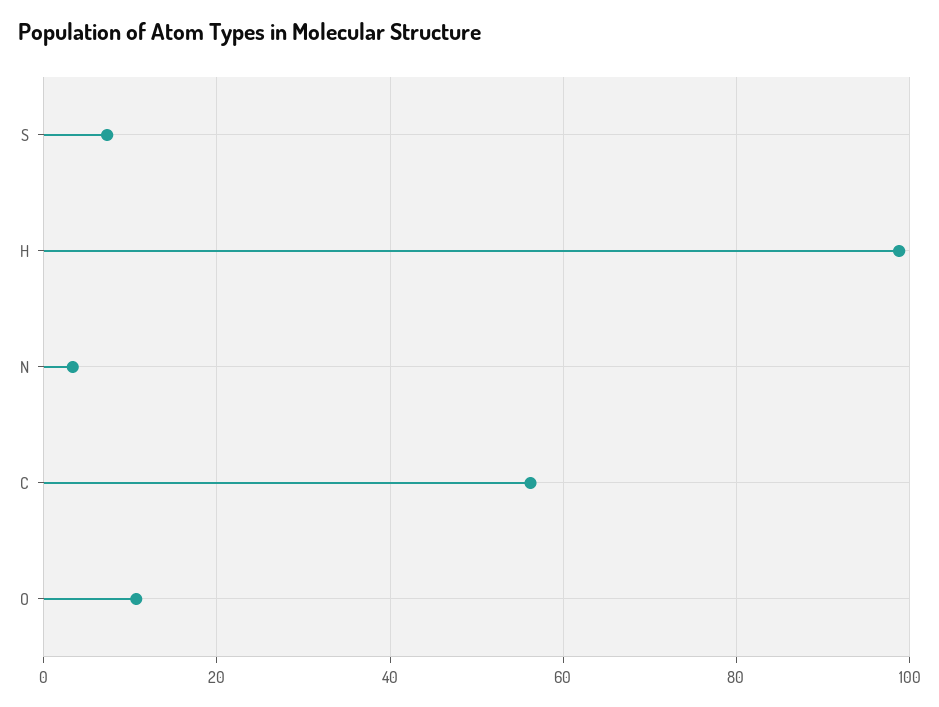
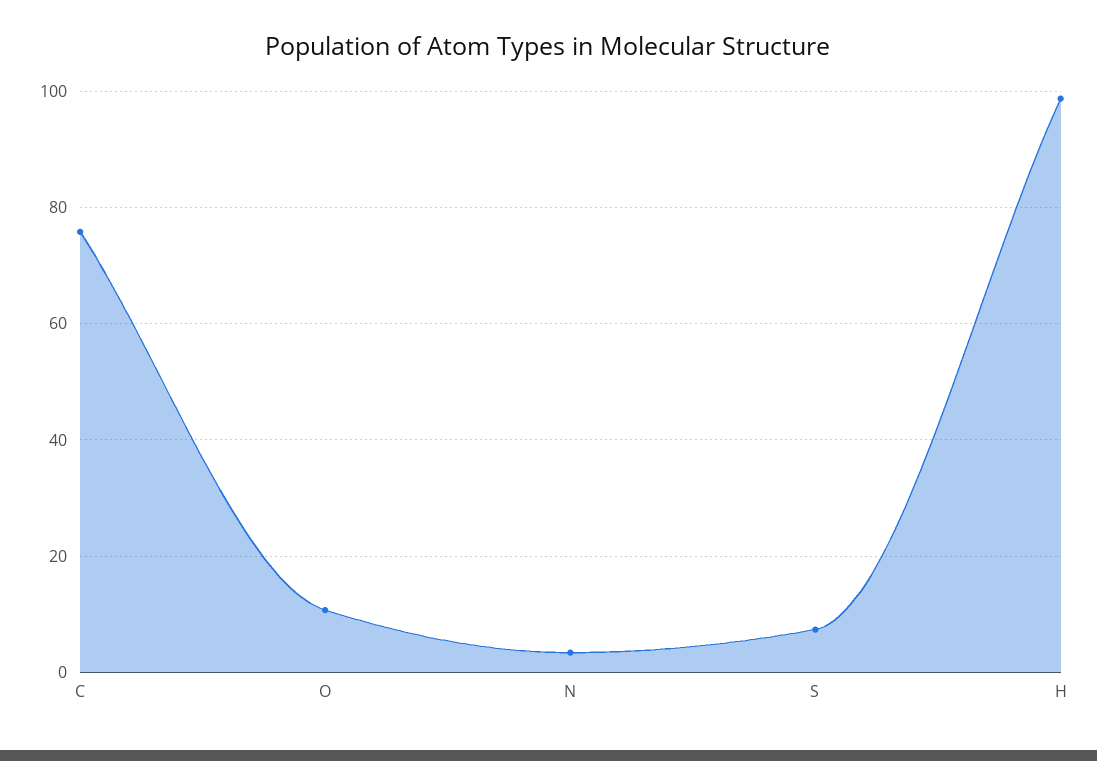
  {
    "S": 8,
    "H": 98,
    "N": 4,
-   "C": 56,
+   "C": 76,
    "O": 10
  }

